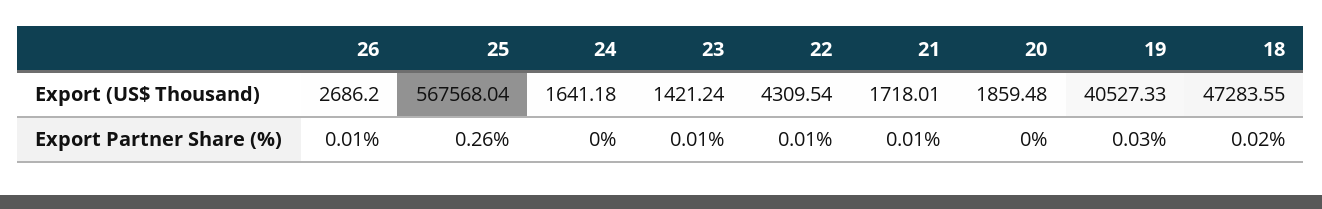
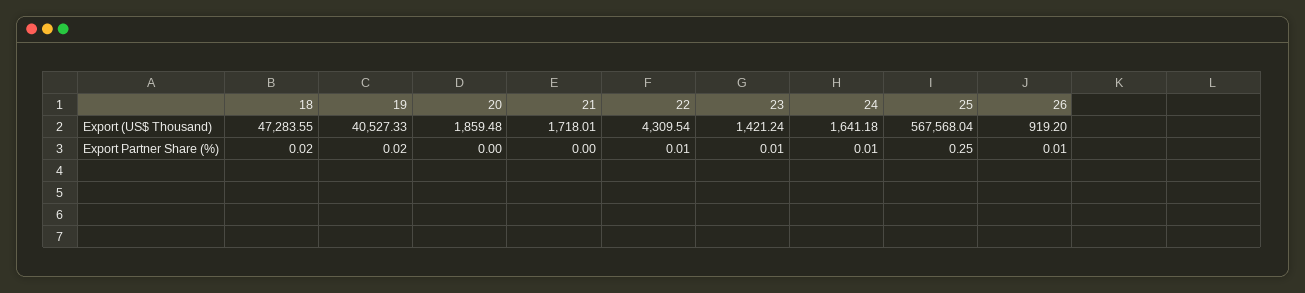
  {
    "26": {
-     "Export (US$ Thousand)": 2686.2,
+     "Export (US$ Thousand)": 919.2,
      "Export Partner Share (%)": 0.01
    },
    "25": {
      "Export (US$ Thousand)": 567568.04,
-     "Export Partner Share (%)": 0.26
+     "Export Partner Share (%)": 0.25
    },
    "24": {
      "Export (US$ Thousand)": 1641.18,
-     "Export Partner Share (%)": 0
+     "Export Partner Share (%)": 0.01
    },
    "23": {
      "Export (US$ Thousand)": 1421.24,
      "Export Partner Share (%)": 0.01
    },
    "22": {
      "Export (US$ Thousand)": 4309.54,
      "Export Partner Share (%)": 0.01
    },
    "21": {
      "Export (US$ Thousand)": 1718.01,
-     "Export Partner Share (%)": 0.01
+     "Export Partner Share (%)": 0
    },
    "20": {
      "Export (US$ Thousand)": 1859.48,
      "Export Partner Share (%)": 0
    },
    "19": {
      "Export (US$ Thousand)": 40527.33,
-     "Export Partner Share (%)": 0.03
+     "Export Partner Share (%)": 0.02
    },
    "18": {
      "Export (US$ Thousand)": 47283.55,
      "Export Partner Share (%)": 0.02
    }
  }

